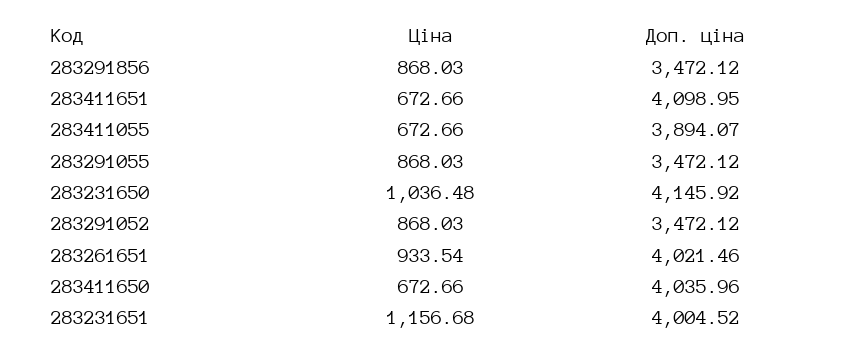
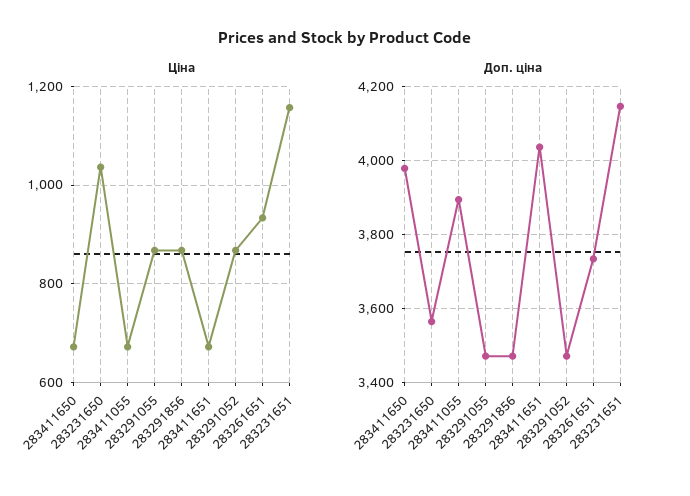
  {
    "Ціна": {
      "283291856": 868.03,
      "283411651": 672.66,
      "283411055": 672.66,
      "283291055": 868.03,
      "283231650": 1036.48,
      "283291052": 868.03,
      "283261651": 933.54,
      "283411650": 672.66,
      "283231651": 1156.68
    },
    "Доп. ціна": {
      "283291856": 3472.12,
-     "283411651": 4098.95,
+     "283411651": 4040,
      "283411055": 3894.07,
      "283291055": 3472.12,
-     "283231650": 4145.92,
+     "283231650": 3560,
      "283291052": 3472.12,
-     "283261651": 4021.46,
+     "283261651": 3740,
-     "283411650": 4035.96,
+     "283411650": 3980,
-     "283231651": 4004.52
+     "283231651": 4140
    }
  }

